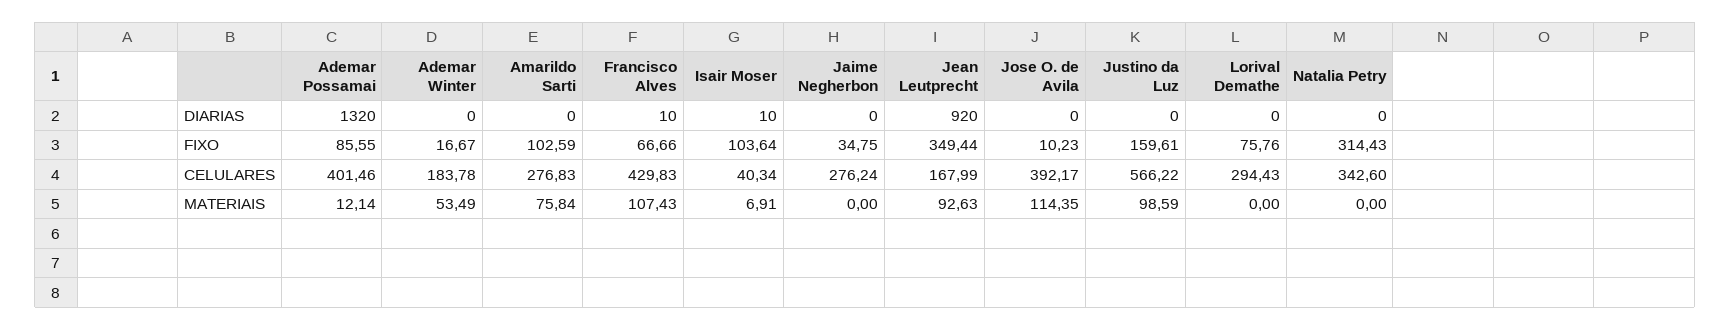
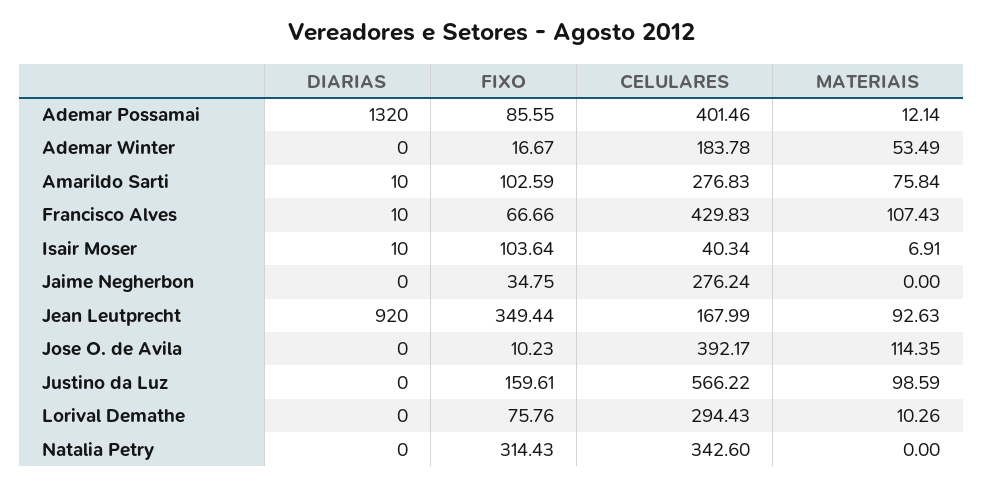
  {
    "Ademar Possamai": {
      "DIARIAS": 1320,
      "FIXO": 85.55,
      "CELULARES": 401.46,
      "MATERIAIS": 12.14
    },
    "Ademar Winter": {
      "DIARIAS": 0,
      "FIXO": 16.67,
      "CELULARES": 183.78,
      "MATERIAIS": 53.49
    },
    "Amarildo Sarti": {
-     "DIARIAS": 0,
+     "DIARIAS": 10,
      "FIXO": 102.59,
      "CELULARES": 276.83,
      "MATERIAIS": 75.84
    },
    "Francisco Alves": {
      "DIARIAS": 10,
      "FIXO": 66.66,
      "CELULARES": 429.83,
      "MATERIAIS": 107.43
    },
    "Isair Moser": {
      "DIARIAS": 10,
      "FIXO": 103.64,
      "CELULARES": 40.34,
      "MATERIAIS": 6.91
    },
    "Jaime Negherbon": {
      "DIARIAS": 0,
      "FIXO": 34.75,
      "CELULARES": 276.24,
      "MATERIAIS": 0
    },
    "Jean Leutprecht": {
      "DIARIAS": 920,
      "FIXO": 349.44,
      "CELULARES": 167.99,
      "MATERIAIS": 92.63
    },
    "Jose O. de Avila": {
      "DIARIAS": 0,
      "FIXO": 10.23,
      "CELULARES": 392.17,
      "MATERIAIS": 114.35
    },
    "Justino da Luz": {
      "DIARIAS": 0,
      "FIXO": 159.61,
      "CELULARES": 566.22,
      "MATERIAIS": 98.59
    },
    "Lorival Demathe": {
      "DIARIAS": 0,
      "FIXO": 75.76,
      "CELULARES": 294.43,
-     "MATERIAIS": 0
+     "MATERIAIS": 10.26
    },
    "Natalia Petry": {
      "DIARIAS": 0,
      "FIXO": 314.43,
      "CELULARES": 342.6,
      "MATERIAIS": 0
    }
  }

